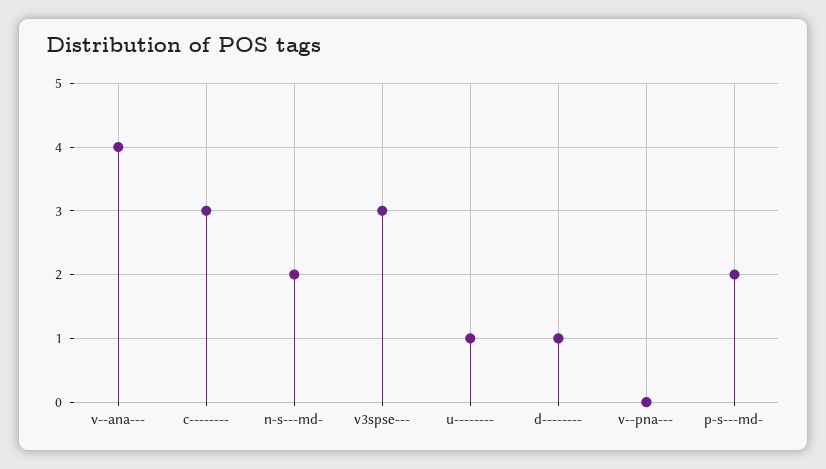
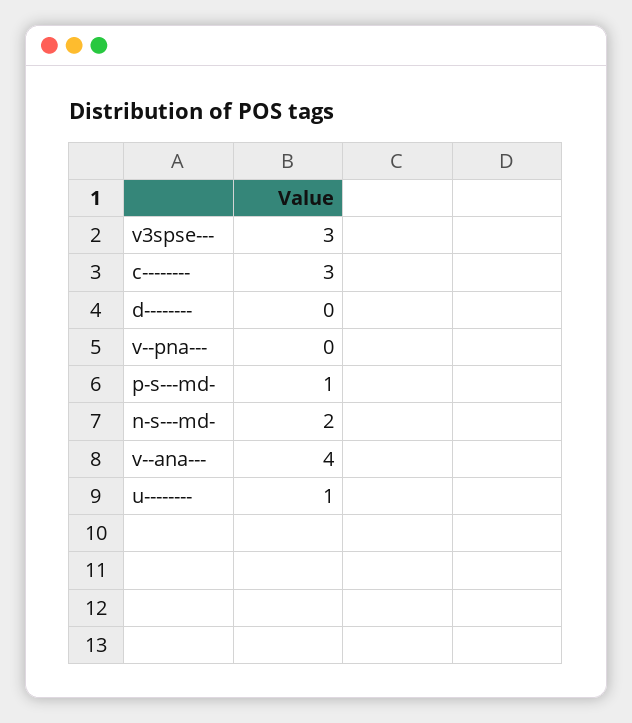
  {
    "v--ana---": 4,
    "c--------": 3,
    "n-s---md-": 2,
    "v3spse---": 3,
    "u--------": 1,
-   "d--------": 1,
+   "d--------": 0,
    "v--pna---": 0,
-   "p-s---md-": 2
+   "p-s---md-": 1
  }

